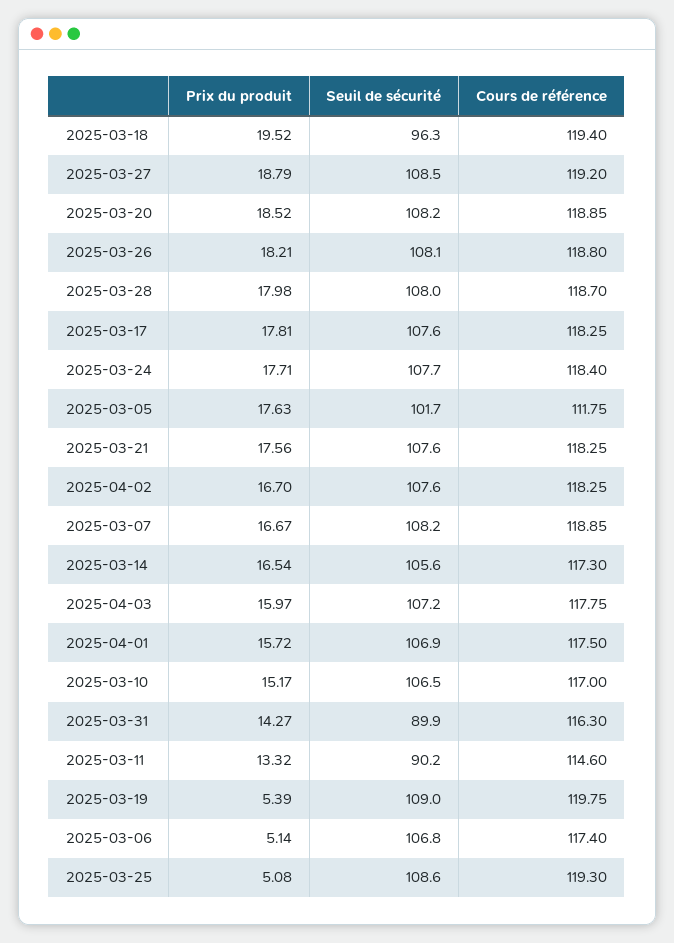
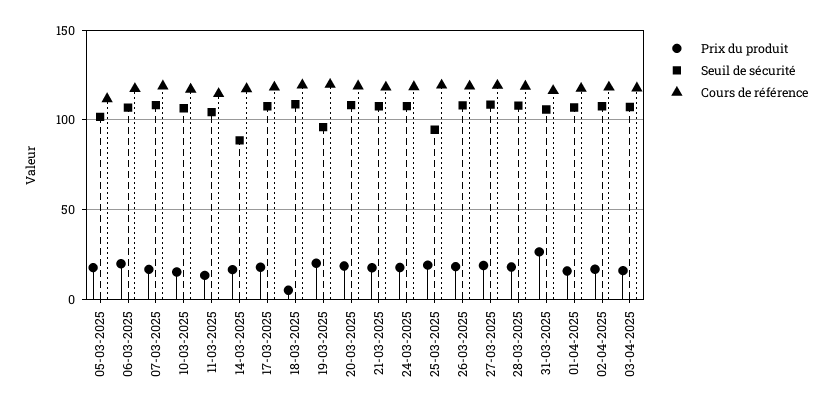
  {
    "Prix du produit": {
-     "2025-03-18": 19.52,
+     "2025-03-18": 5,
      "2025-03-27": 18.79,
      "2025-03-20": 18.52,
      "2025-03-26": 18.21,
      "2025-03-28": 17.98,
      "2025-03-17": 17.81,
      "2025-03-24": 17.71,
      "2025-03-05": 17.63,
      "2025-03-21": 17.56,
      "2025-04-02": 16.7,
      "2025-03-07": 16.67,
      "2025-03-14": 16.54,
      "2025-04-03": 15.97,
      "2025-04-01": 15.72,
      "2025-03-10": 15.17,
-     "2025-03-31": 14.27,
+     "2025-03-31": 25,
      "2025-03-11": 13.32,
-     "2025-03-19": 5.39,
+     "2025-03-19": 20,
-     "2025-03-06": 5.14,
+     "2025-03-06": 20,
-     "2025-03-25": 5.08
+     "2025-03-25": 20
    },
    "Seuil de sécurité": {
-     "2025-03-18": 96.3,
+     "2025-03-18": 110,
      "2025-03-27": 108.5,
      "2025-03-20": 108.2,
      "2025-03-26": 108.1,
      "2025-03-28": 108,
      "2025-03-17": 107.6,
      "2025-03-24": 107.7,
      "2025-03-05": 101.7,
      "2025-03-21": 107.6,
      "2025-04-02": 107.6,
      "2025-03-07": 108.2,
-     "2025-03-14": 105.6,
+     "2025-03-14": 90,
      "2025-04-03": 107.2,
      "2025-04-01": 106.9,
      "2025-03-10": 106.5,
-     "2025-03-31": 89.9,
+     "2025-03-31": 105,
-     "2025-03-11": 90.2,
+     "2025-03-11": 105,
-     "2025-03-19": 109,
+     "2025-03-19": 95,
      "2025-03-06": 106.8,
-     "2025-03-25": 108.6
+     "2025-03-25": 95
    },
    "Cours de référence": {
      "2025-03-18": 119.4,
      "2025-03-27": 119.2,
      "2025-03-20": 118.85,
      "2025-03-26": 118.8,
      "2025-03-28": 118.7,
      "2025-03-17": 118.25,
      "2025-03-24": 118.4,
      "2025-03-05": 111.75,
      "2025-03-21": 118.25,
      "2025-04-02": 118.25,
      "2025-03-07": 118.85,
      "2025-03-14": 117.3,
      "2025-04-03": 117.75,
      "2025-04-01": 117.5,
      "2025-03-10": 117,
      "2025-03-31": 116.3,
      "2025-03-11": 114.6,
      "2025-03-19": 119.75,
      "2025-03-06": 117.4,
      "2025-03-25": 119.3
    }
  }

